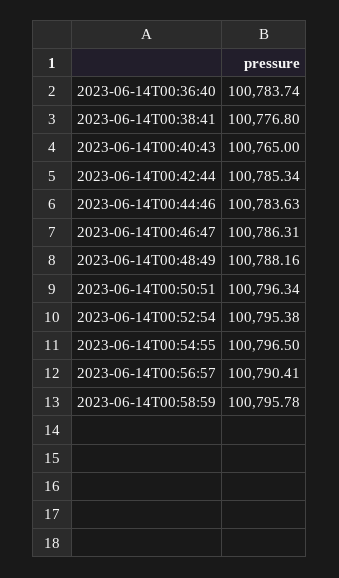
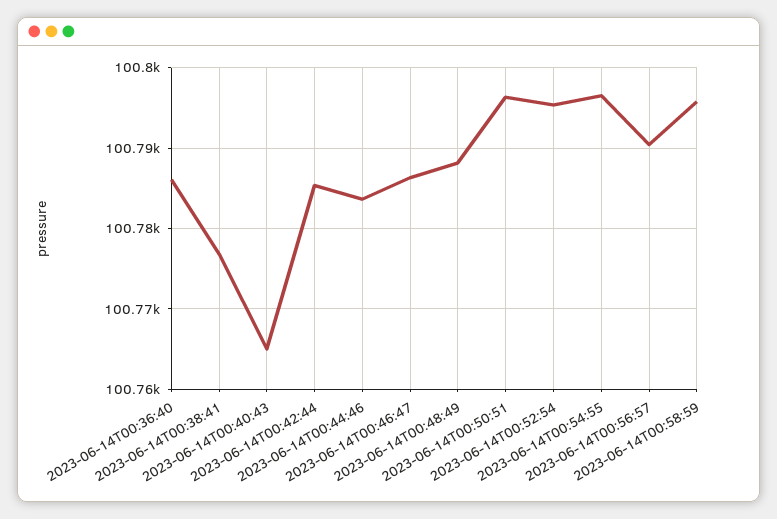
  {
-   "2023-06-14T00:36:40": 100783.74,
+   "2023-06-14T00:36:40": 100786,
    "2023-06-14T00:38:41": 100776.8,
    "2023-06-14T00:40:43": 100765,
    "2023-06-14T00:42:44": 100785.34,
    "2023-06-14T00:44:46": 100783.63,
    "2023-06-14T00:46:47": 100786.31,
    "2023-06-14T00:48:49": 100788.16,
    "2023-06-14T00:50:51": 100796.34,
    "2023-06-14T00:52:54": 100795.38,
    "2023-06-14T00:54:55": 100796.5,
    "2023-06-14T00:56:57": 100790.41,
    "2023-06-14T00:58:59": 100795.78
  }

